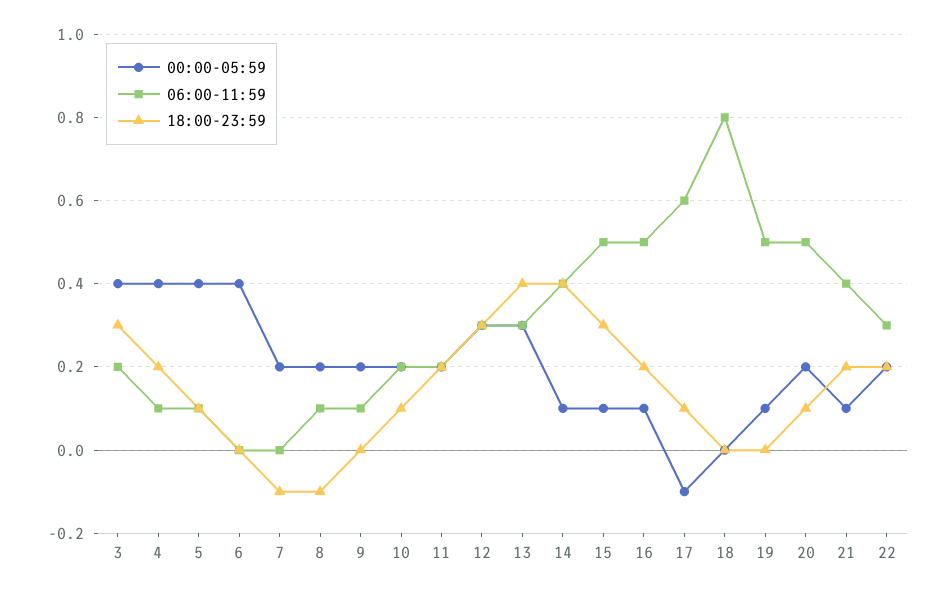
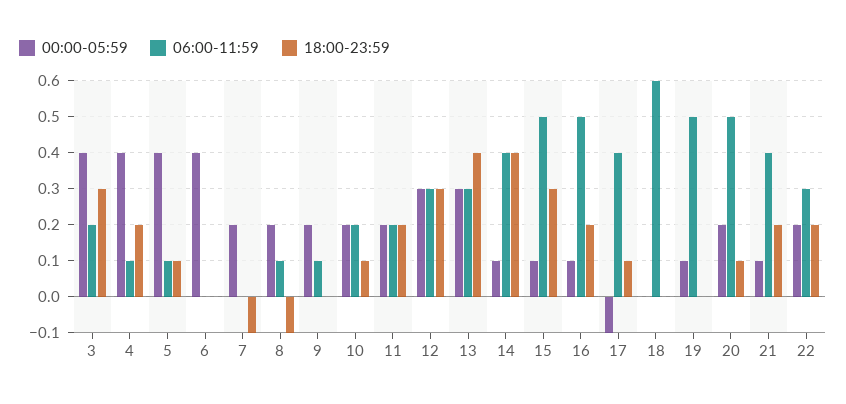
  {
    "00:00-05:59": {
      "3": 0.4,
      "4": 0.4,
      "5": 0.4,
      "6": 0.4,
      "7": 0.2,
      "8": 0.2,
      "9": 0.2,
      "10": 0.2,
      "11": 0.2,
      "12": 0.3,
      "13": 0.3,
      "14": 0.1,
      "15": 0.1,
      "16": 0.1,
      "17": -0.1,
      "18": 0,
      "19": 0.1,
      "20": 0.2,
      "21": 0.1,
      "22": 0.2
    },
    "06:00-11:59": {
      "3": 0.2,
      "4": 0.1,
      "5": 0.1,
      "6": 0,
      "7": 0,
      "8": 0.1,
      "9": 0.1,
      "10": 0.2,
      "11": 0.2,
      "12": 0.3,
      "13": 0.3,
      "14": 0.4,
      "15": 0.5,
      "16": 0.5,
-     "17": 0.6,
+     "17": 0.4,
-     "18": 0.8,
+     "18": 0.6,
      "19": 0.5,
      "20": 0.5,
      "21": 0.4,
      "22": 0.3
    },
    "18:00-23:59": {
      "3": 0.3,
      "4": 0.2,
      "5": 0.1,
      "6": 0,
      "7": -0.1,
      "8": -0.1,
      "9": 0,
      "10": 0.1,
      "11": 0.2,
      "12": 0.3,
      "13": 0.4,
      "14": 0.4,
      "15": 0.3,
      "16": 0.2,
      "17": 0.1,
      "18": 0,
      "19": 0,
      "20": 0.1,
      "21": 0.2,
      "22": 0.2
    }
  }

